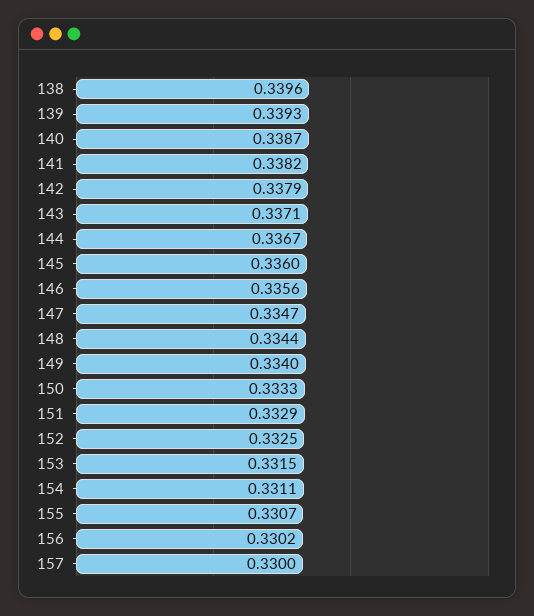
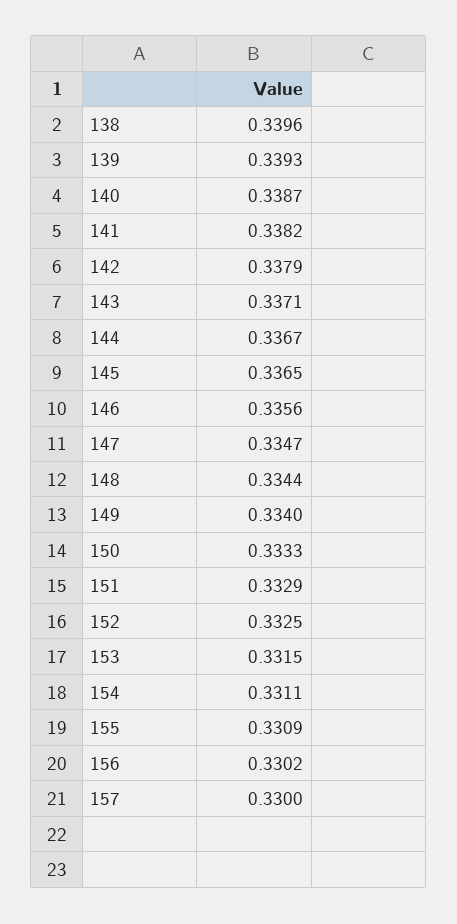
  {
    "138": 0.3396,
    "139": 0.3393,
    "140": 0.3387,
    "141": 0.3382,
    "142": 0.3379,
    "143": 0.3371,
    "144": 0.3367,
-   "145": 0.336,
+   "145": 0.3365,
    "146": 0.3356,
    "147": 0.3347,
    "148": 0.3344,
    "149": 0.334,
    "150": 0.3333,
    "151": 0.3329,
    "152": 0.3325,
    "153": 0.3315,
    "154": 0.3311,
-   "155": 0.3307,
+   "155": 0.3309,
    "156": 0.3302,
    "157": 0.33
  }

